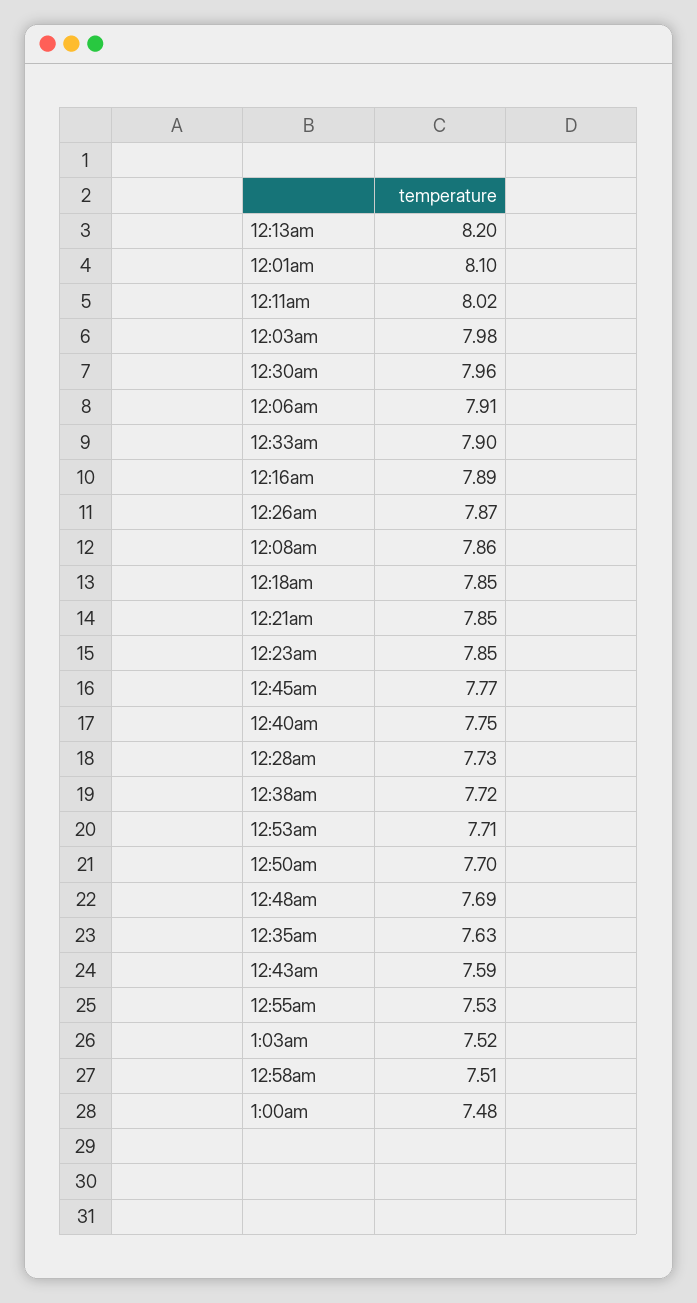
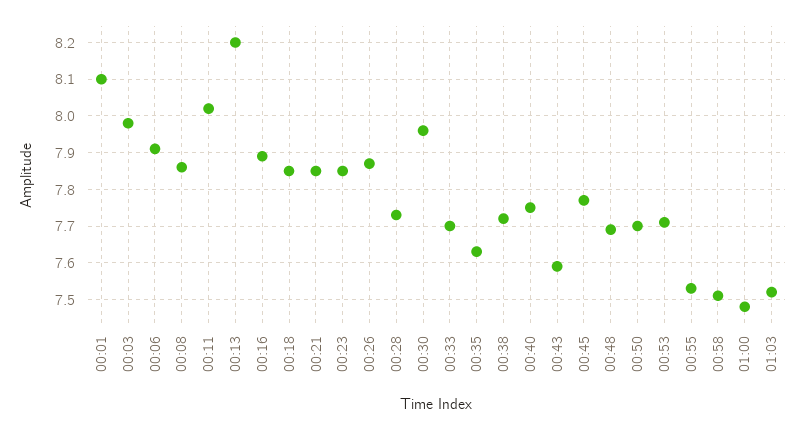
  {
    "12:13am": 8.2,
    "12:01am": 8.1,
    "12:11am": 8.02,
    "12:03am": 7.98,
    "12:30am": 7.96,
    "12:06am": 7.91,
-   "12:33am": 7.9,
+   "12:33am": 7.7,
    "12:16am": 7.89,
    "12:26am": 7.87,
    "12:08am": 7.86,
    "12:18am": 7.85,
    "12:21am": 7.85,
    "12:23am": 7.85,
    "12:45am": 7.77,
    "12:40am": 7.75,
    "12:28am": 7.73,
    "12:38am": 7.72,
    "12:53am": 7.71,
    "12:50am": 7.7,
    "12:48am": 7.69,
    "12:35am": 7.63,
    "12:43am": 7.59,
    "12:55am": 7.53,
    "1:03am": 7.52,
    "12:58am": 7.51,
    "1:00am": 7.48
  }

